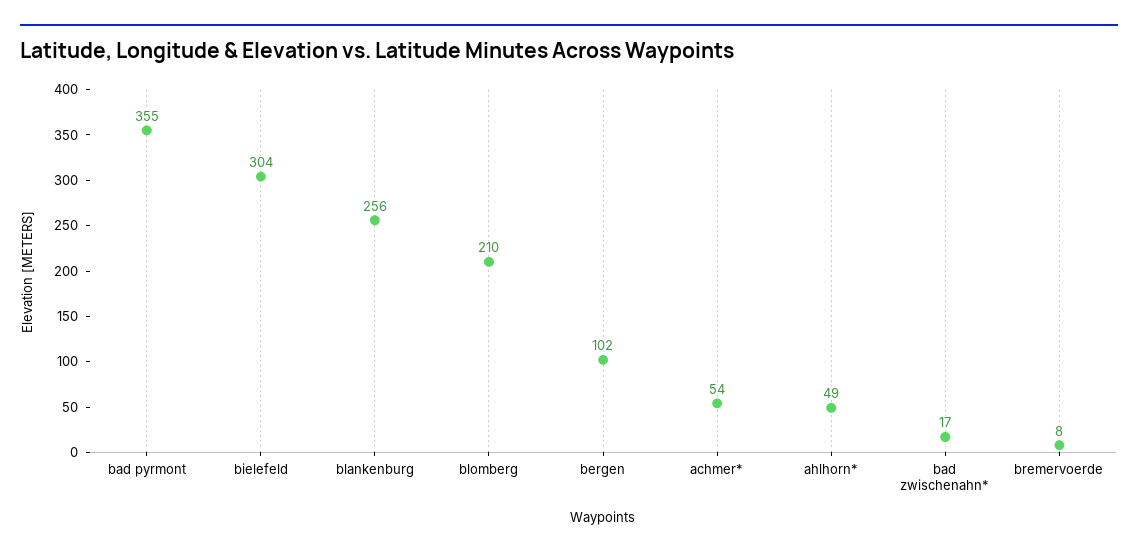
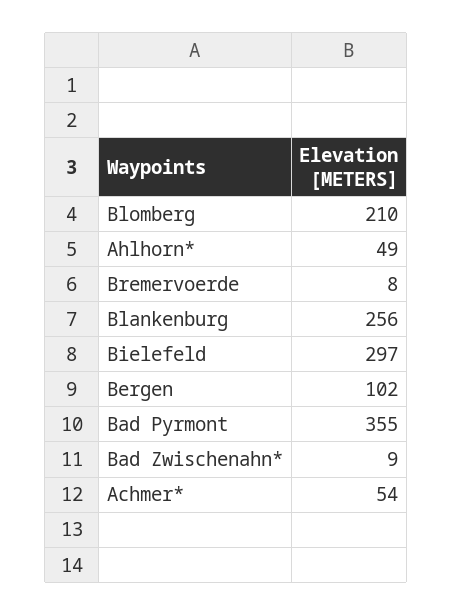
  {
    "bad pyrmont": 355,
-   "bielefeld": 304,
+   "bielefeld": 297,
    "blankenburg": 256,
    "blomberg": 210,
    "bergen": 102,
    "achmer*": 54,
    "ahlhorn*": 49,
-   "bad zwischenahn*": 17,
+   "bad zwischenahn*": 9,
    "bremervoerde": 8
  }

